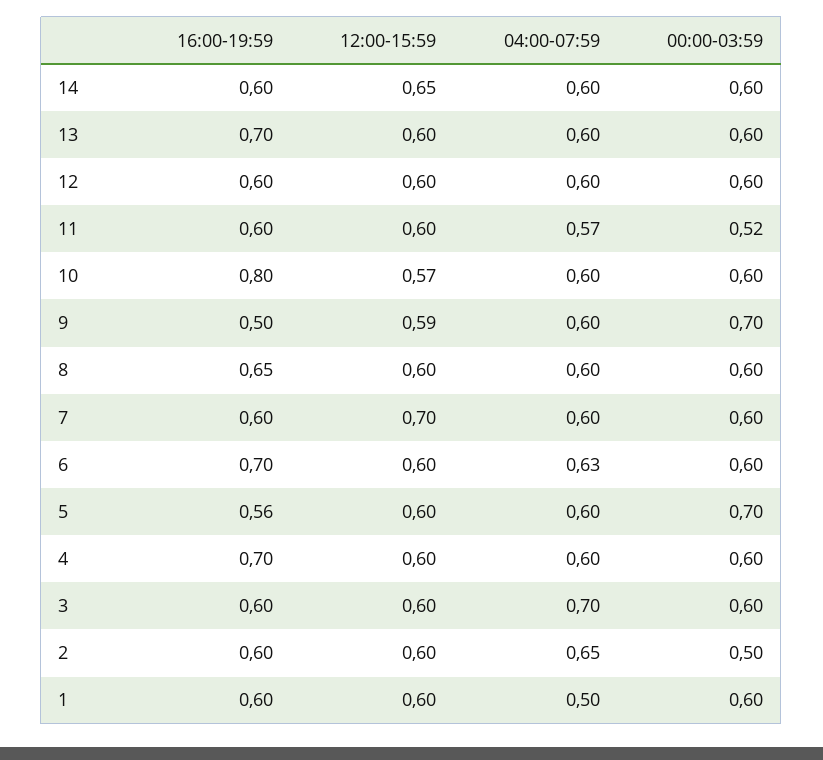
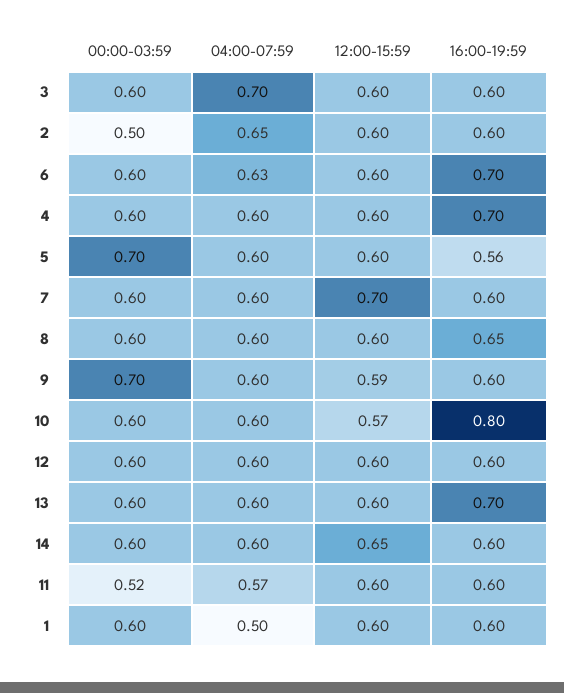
  {
    "16:00-19:59": {
      "14": 0.6,
      "13": 0.7,
      "12": 0.6,
      "11": 0.6,
      "10": 0.8,
-     "9": 0.5,
+     "9": 0.6,
      "8": 0.65,
      "7": 0.6,
      "6": 0.7,
      "5": 0.56,
      "4": 0.7,
      "3": 0.6,
      "2": 0.6,
      "1": 0.6
    },
    "12:00-15:59": {
      "14": 0.65,
      "13": 0.6,
      "12": 0.6,
      "11": 0.6,
      "10": 0.57,
      "9": 0.59,
      "8": 0.6,
      "7": 0.7,
      "6": 0.6,
      "5": 0.6,
      "4": 0.6,
      "3": 0.6,
      "2": 0.6,
      "1": 0.6
    },
    "04:00-07:59": {
      "14": 0.6,
      "13": 0.6,
      "12": 0.6,
      "11": 0.57,
      "10": 0.6,
      "9": 0.6,
      "8": 0.6,
      "7": 0.6,
      "6": 0.63,
      "5": 0.6,
      "4": 0.6,
      "3": 0.7,
      "2": 0.65,
      "1": 0.5
    },
    "00:00-03:59": {
      "14": 0.6,
      "13": 0.6,
      "12": 0.6,
      "11": 0.52,
      "10": 0.6,
      "9": 0.7,
      "8": 0.6,
      "7": 0.6,
      "6": 0.6,
      "5": 0.7,
      "4": 0.6,
      "3": 0.6,
      "2": 0.5,
      "1": 0.6
    }
  }

